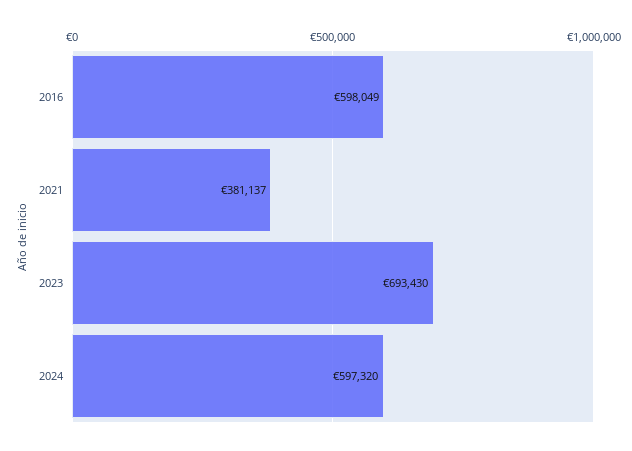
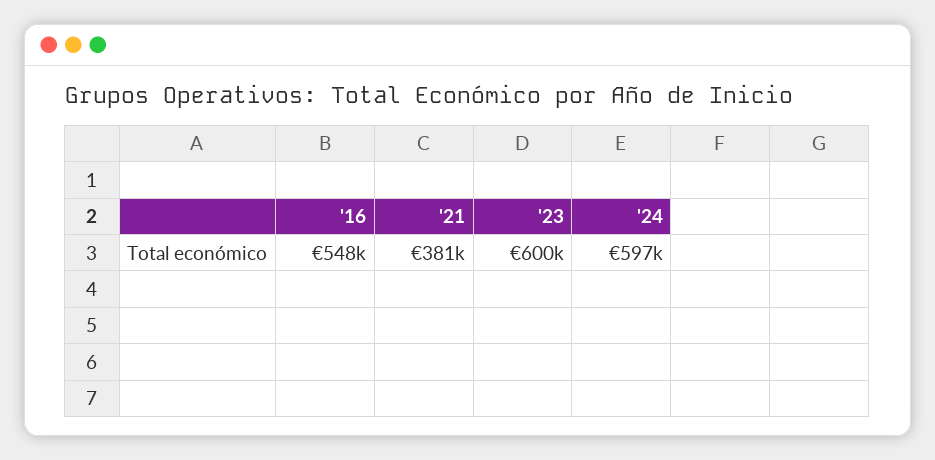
  {
-   "2016": 598049,
+   "2016": 548000,
    "2021": 381137,
-   "2023": 693430,
+   "2023": 600000,
    "2024": 597320
  }

